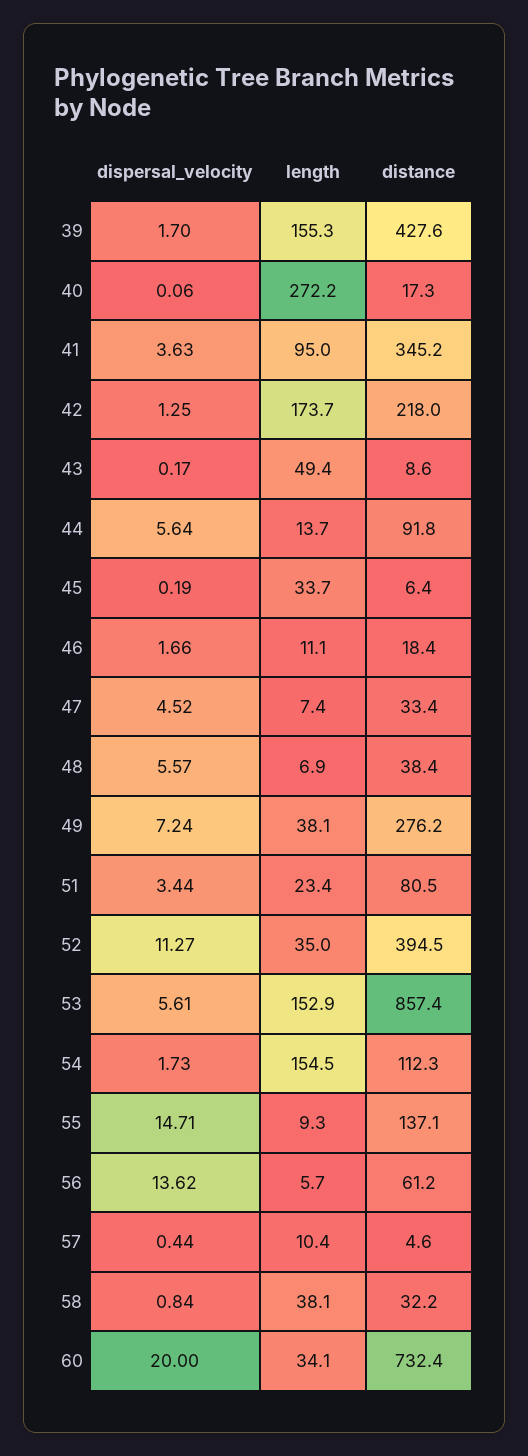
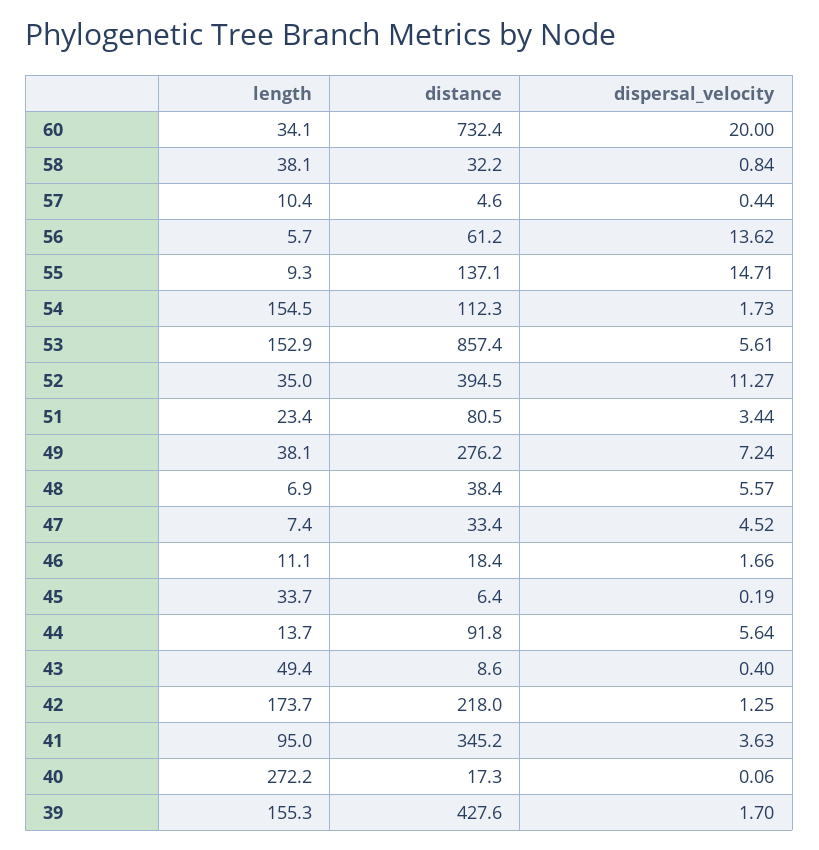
  {
    "dispersal_velocity": {
      "39": 1.7,
      "40": 0.06,
      "41": 3.63,
      "42": 1.25,
-     "43": 0.17,
+     "43": 0.4,
      "44": 5.64,
      "45": 0.19,
      "46": 1.66,
      "47": 4.52,
      "48": 5.57,
      "49": 7.24,
      "51": 3.44,
      "52": 11.27,
      "53": 5.61,
      "54": 1.73,
      "55": 14.71,
      "56": 13.62,
      "57": 0.44,
      "58": 0.84,
      "60": 20
    },
    "length": {
      "39": 155.3,
      "40": 272.2,
      "41": 95,
      "42": 173.7,
      "43": 49.4,
      "44": 13.7,
      "45": 33.7,
      "46": 11.1,
      "47": 7.4,
      "48": 6.9,
      "49": 38.1,
      "51": 23.4,
      "52": 35,
      "53": 152.9,
      "54": 154.5,
      "55": 9.3,
      "56": 5.7,
      "57": 10.4,
      "58": 38.1,
      "60": 34.1
    },
    "distance": {
      "39": 427.6,
      "40": 17.3,
      "41": 345.2,
      "42": 218,
      "43": 8.6,
      "44": 91.8,
      "45": 6.4,
      "46": 18.4,
      "47": 33.4,
      "48": 38.4,
      "49": 276.2,
      "51": 80.5,
      "52": 394.5,
      "53": 857.4,
      "54": 112.3,
      "55": 137.1,
      "56": 61.2,
      "57": 4.6,
      "58": 32.2,
      "60": 732.4
    }
  }

